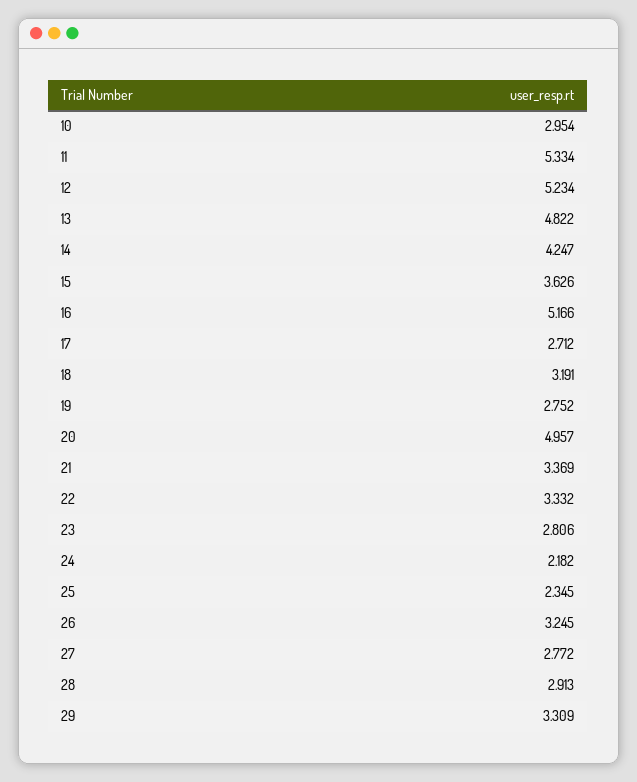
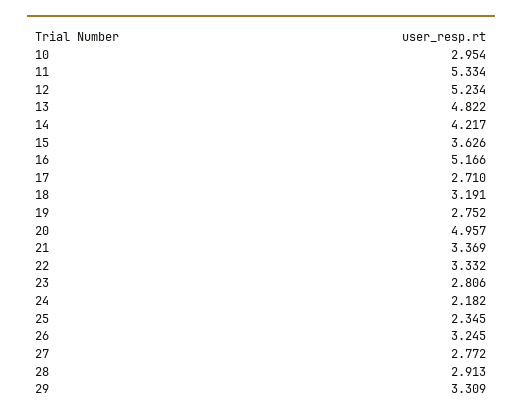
  {
    "10": 2.954,
    "11": 5.334,
    "12": 5.234,
    "13": 4.822,
-   "14": 4.247,
+   "14": 4.217,
    "15": 3.626,
    "16": 5.166,
-   "17": 2.712,
+   "17": 2.71,
    "18": 3.191,
    "19": 2.752,
    "20": 4.957,
    "21": 3.369,
    "22": 3.332,
    "23": 2.806,
    "24": 2.182,
    "25": 2.345,
    "26": 3.245,
    "27": 2.772,
    "28": 2.913,
    "29": 3.309
  }

